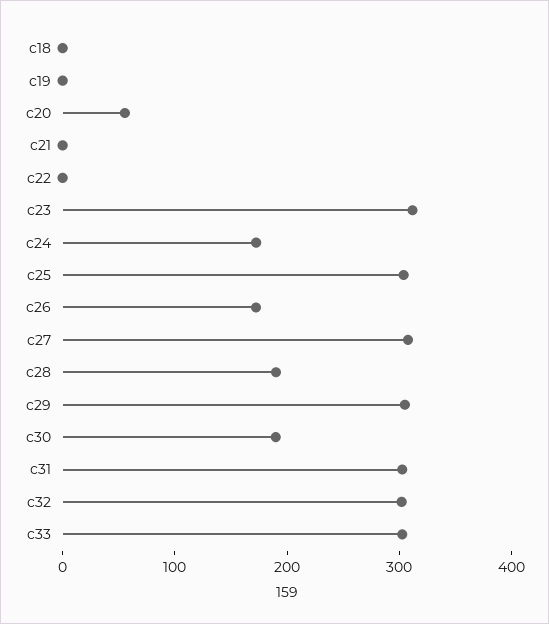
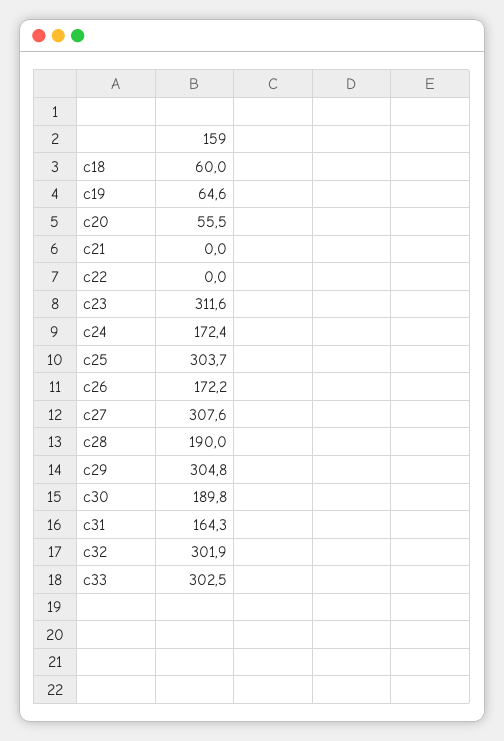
  {
-   "c18": 0,
+   "c18": 60,
-   "c19": 0,
+   "c19": 64.6,
    "c20": 55.5,
    "c21": 0,
    "c22": 0,
    "c23": 311.6,
    "c24": 172.4,
    "c25": 303.7,
    "c26": 172.2,
    "c27": 307.6,
    "c28": 190,
    "c29": 304.8,
    "c30": 189.8,
-   "c31": 300,
+   "c31": 164.3,
    "c32": 301.9,
    "c33": 302.5
  }

